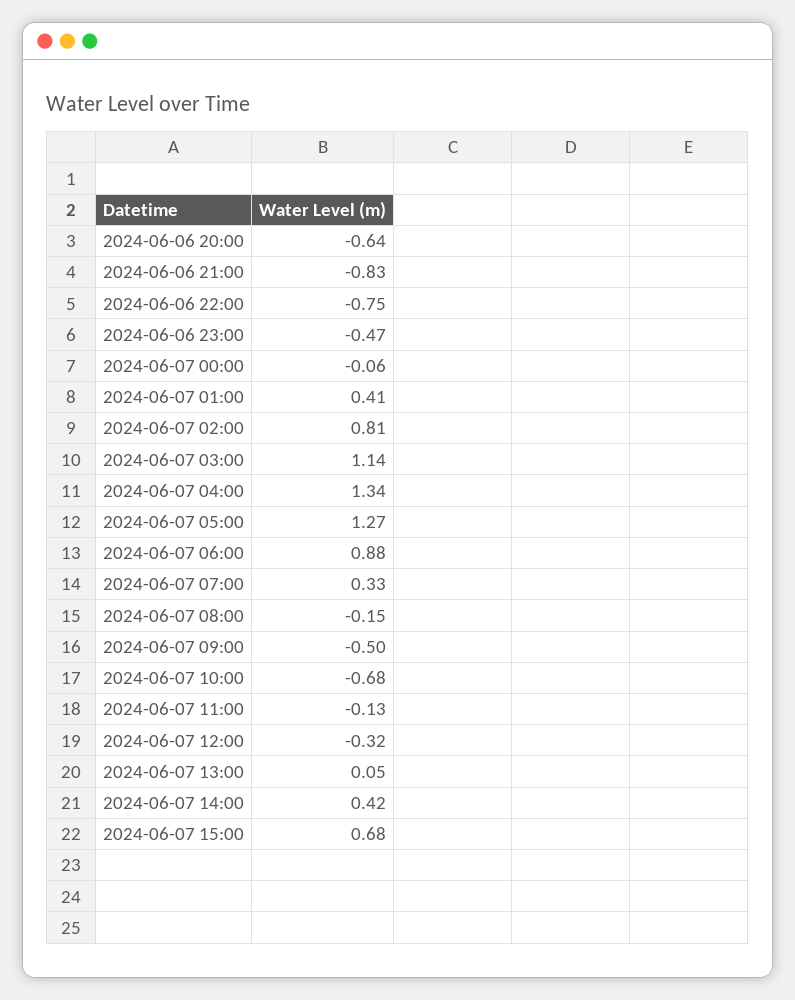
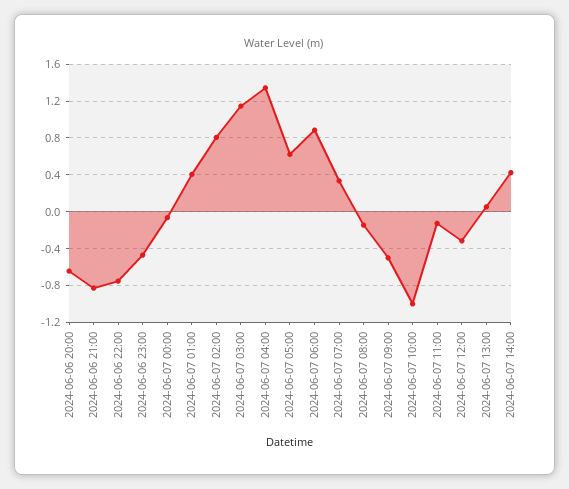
  {
    "2024-06-06 20:00": -0.64,
    "2024-06-06 21:00": -0.83,
    "2024-06-06 22:00": -0.75,
    "2024-06-06 23:00": -0.47,
    "2024-06-07 00:00": -0.06,
    "2024-06-07 01:00": 0.41,
    "2024-06-07 02:00": 0.81,
    "2024-06-07 03:00": 1.14,
    "2024-06-07 04:00": 1.34,
-   "2024-06-07 05:00": 1.27,
+   "2024-06-07 05:00": 0.6,
    "2024-06-07 06:00": 0.88,
    "2024-06-07 07:00": 0.33,
    "2024-06-07 08:00": -0.15,
    "2024-06-07 09:00": -0.5,
-   "2024-06-07 10:00": -0.68,
+   "2024-06-07 10:00": -1,
    "2024-06-07 11:00": -0.13,
    "2024-06-07 12:00": -0.32,
    "2024-06-07 13:00": 0.05,
-   "2024-06-07 14:00": 0.42,
+   "2024-06-07 14:00": 0.42
-   "2024-06-07 15:00": 0.68
  }

